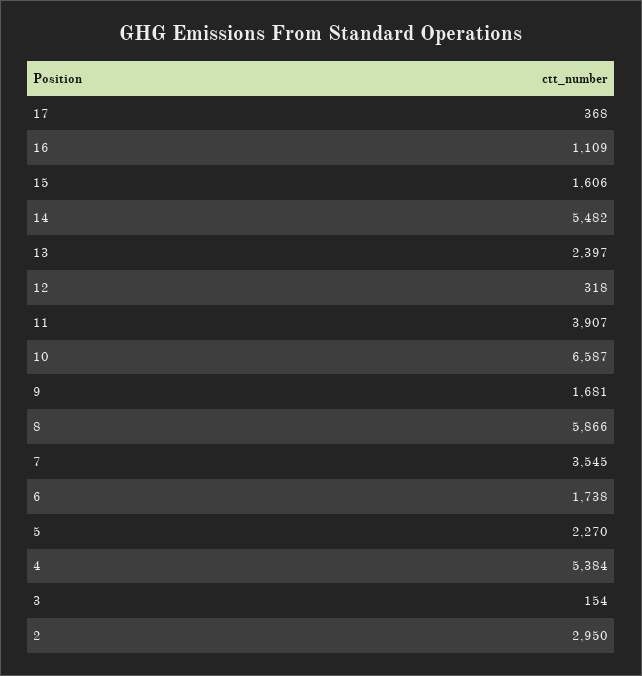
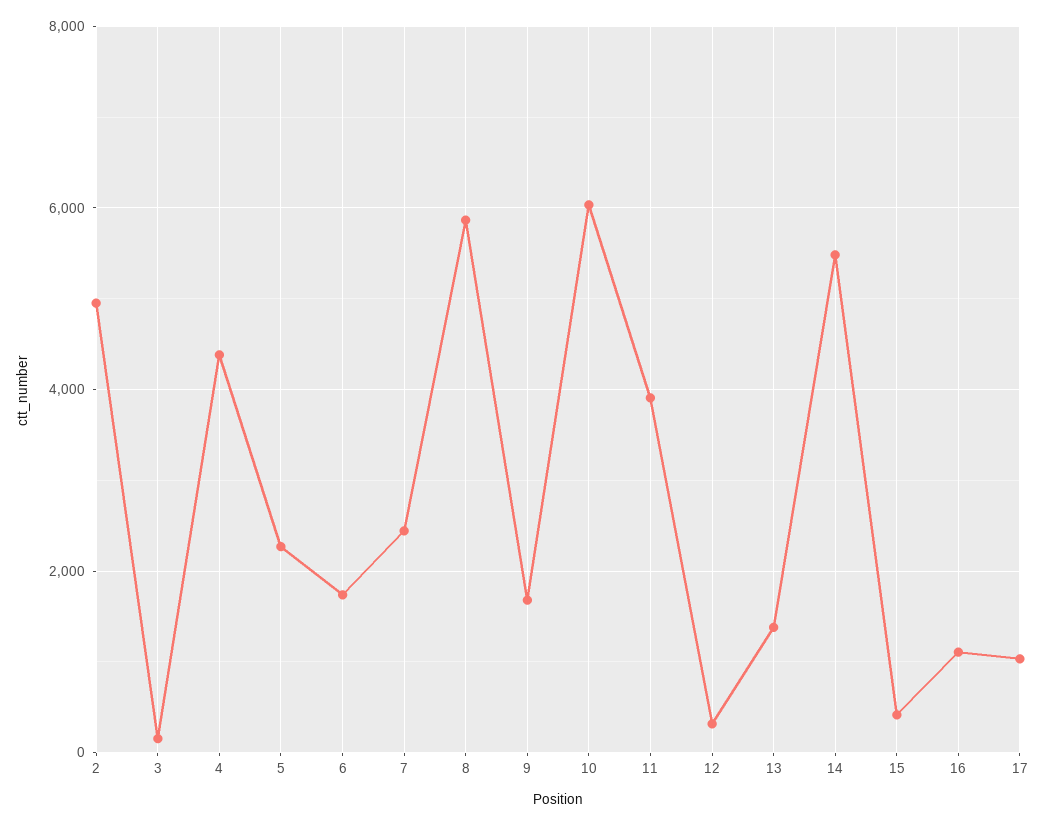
  {
-   "17": 368,
+   "17": 1000,
    "16": 1109,
-   "15": 1606,
+   "15": 400,
    "14": 5482,
-   "13": 2397,
+   "13": 1400,
    "12": 318,
    "11": 3907,
-   "10": 6587,
+   "10": 6000,
    "9": 1681,
    "8": 5866,
-   "7": 3545,
+   "7": 2400,
    "6": 1738,
    "5": 2270,
-   "4": 5384,
+   "4": 4400,
    "3": 154,
-   "2": 2950
+   "2": 5000
  }

